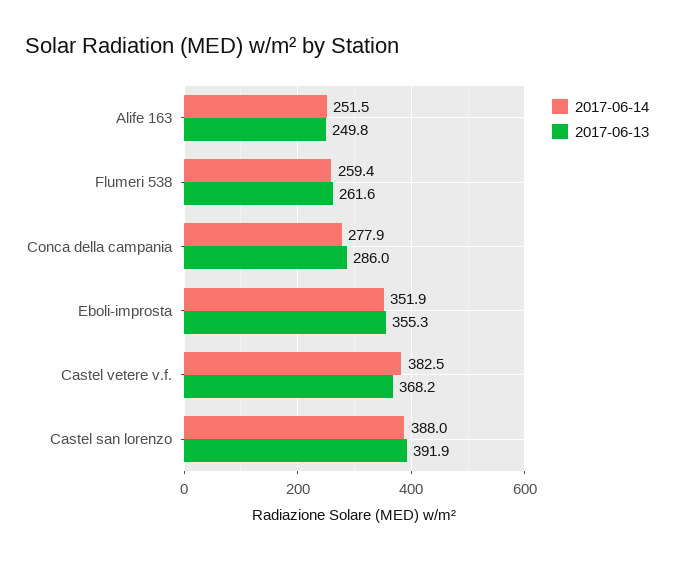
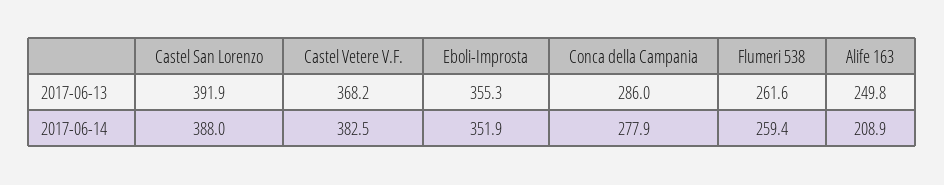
  {
    "2017-06-14": {
-     "Alife 163": 251.5,
+     "Alife 163": 208.9,
      "Flumeri 538": 259.4,
      "Conca della campania": 277.9,
      "Eboli-improsta": 351.9,
      "Castel vetere v.f.": 382.5,
      "Castel san lorenzo": 388
    },
    "2017-06-13": {
      "Alife 163": 249.8,
      "Flumeri 538": 261.6,
      "Conca della campania": 286,
      "Eboli-improsta": 355.3,
      "Castel vetere v.f.": 368.2,
      "Castel san lorenzo": 391.9
    }
  }

